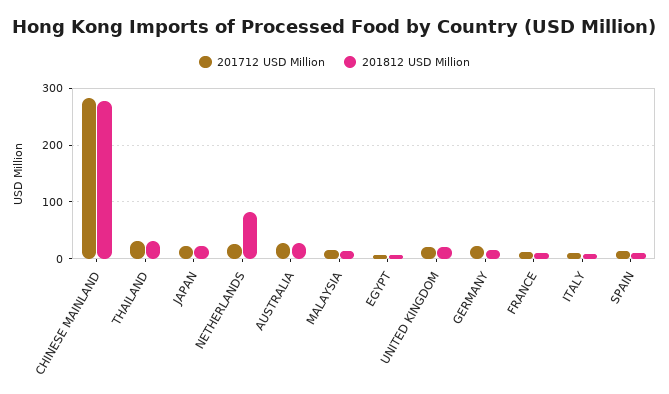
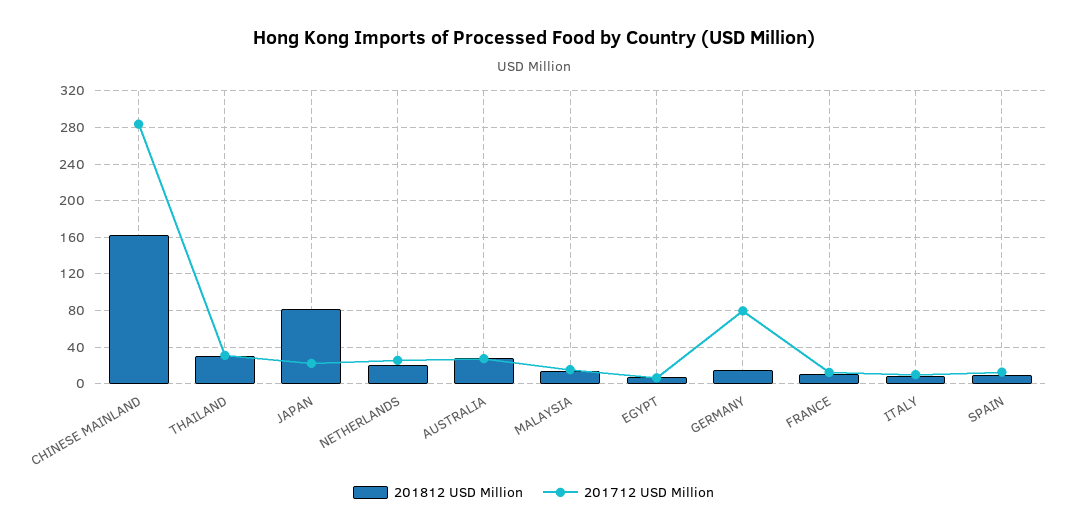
  {
    "201712 USD Million": {
      "CHINESE MAINLAND": 280,
      "THAILAND": 30,
      "JAPAN": 20,
      "NETHERLANDS": 30,
      "AUSTRALIA": 30,
      "MALAYSIA": 20,
      "EGYPT": 10,
-     "UNITED KINGDOM": 20,
-     "GERMANY": 20,
+     "GERMANY": 80,
      "FRANCE": 10,
      "ITALY": 10,
      "SPAIN": 10
    },
    "201812 USD Million": {
-     "CHINESE MAINLAND": 280,
+     "CHINESE MAINLAND": 160,
      "THAILAND": 30,
-     "JAPAN": 20,
+     "JAPAN": 80,
-     "NETHERLANDS": 80,
+     "NETHERLANDS": 20,
      "AUSTRALIA": 30,
      "MALAYSIA": 10,
      "EGYPT": 10,
-     "UNITED KINGDOM": 20,
      "GERMANY": 20,
      "FRANCE": 10,
      "ITALY": 10,
      "SPAIN": 10
    }
  }

